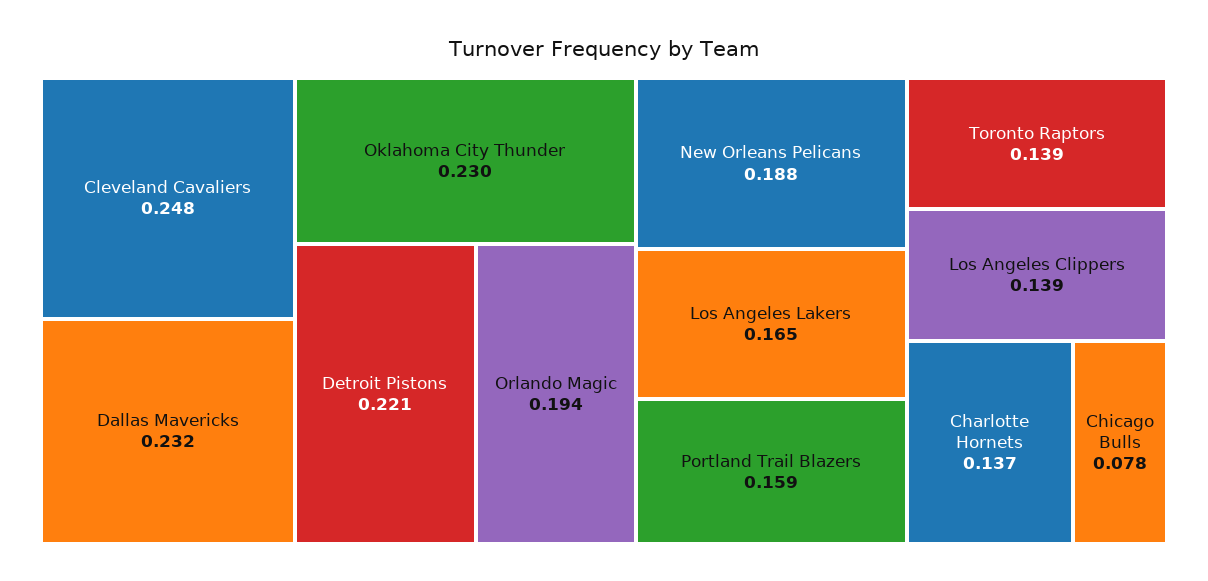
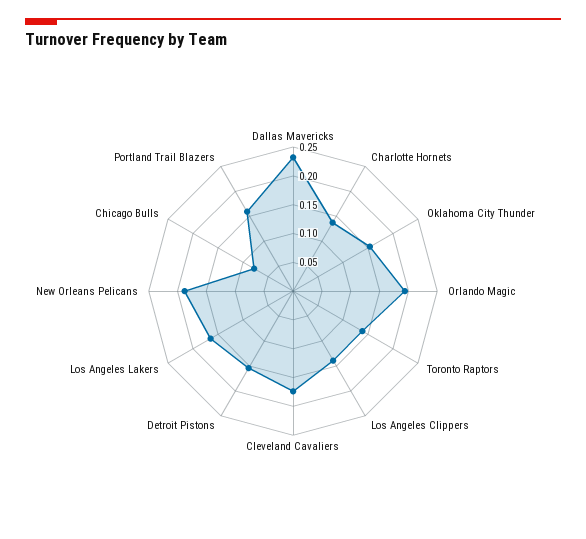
  {
-   "Cleveland Cavaliers": 0.248,
+   "Cleveland Cavaliers": 0.175,
    "Dallas Mavericks": 0.232,
-   "Oklahoma City Thunder": 0.23,
+   "Oklahoma City Thunder": 0.15,
-   "Detroit Pistons": 0.221,
+   "Detroit Pistons": 0.15,
    "Orlando Magic": 0.194,
    "New Orleans Pelicans": 0.188,
    "Los Angeles Lakers": 0.165,
    "Portland Trail Blazers": 0.159,
    "Toronto Raptors": 0.139,
    "Los Angeles Clippers": 0.139,
    "Charlotte Hornets": 0.137,
    "Chicago Bulls": 0.078
  }

